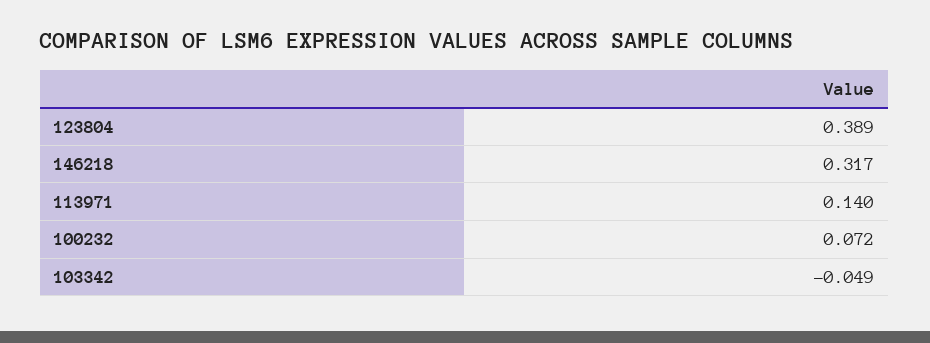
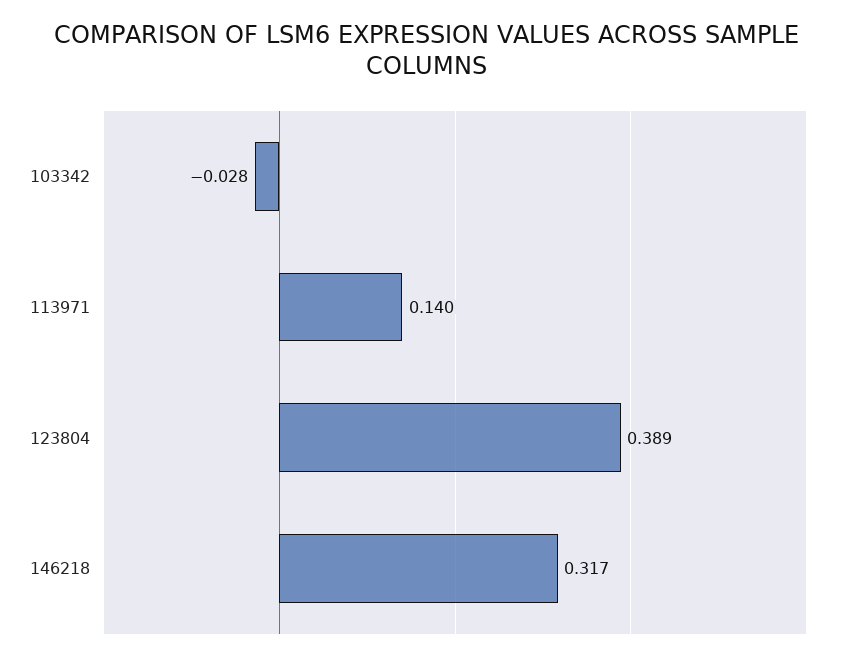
  {
    "123804": 0.389,
    "146218": 0.317,
    "113971": 0.14,
-   "100232": 0.072,
-   "103342": -0.049
+   "103342": -0.028
  }

